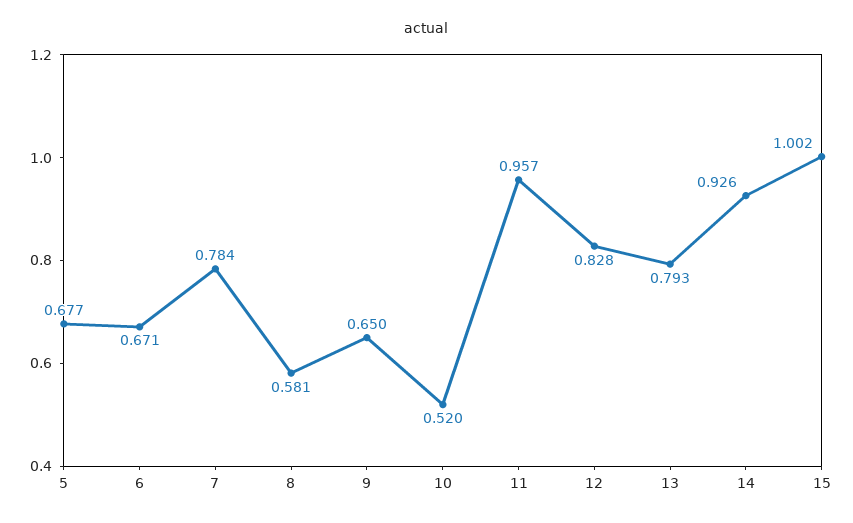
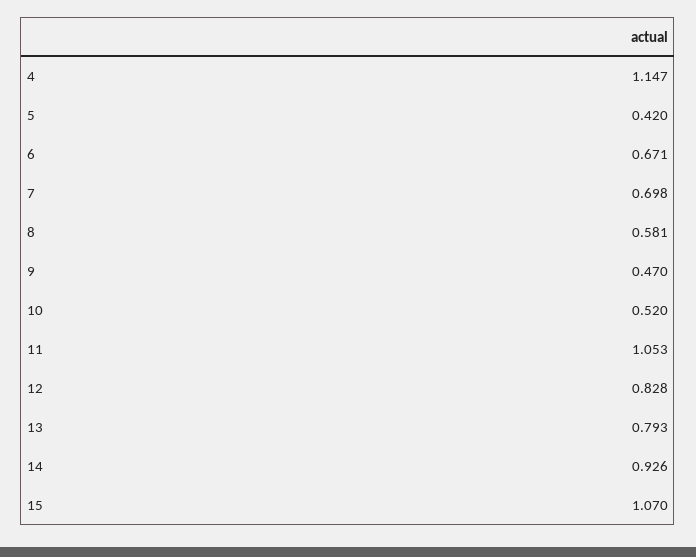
  {
-   "5": 0.677,
+   "5": 0.42,
    "6": 0.671,
-   "7": 0.784,
+   "7": 0.698,
    "8": 0.581,
-   "9": 0.65,
+   "9": 0.47,
    "10": 0.52,
-   "11": 0.957,
+   "11": 1.053,
    "12": 0.828,
    "13": 0.793,
    "14": 0.926,
-   "15": 1.002
+   "15": 1.07,
+   "4": 1.147
  }

